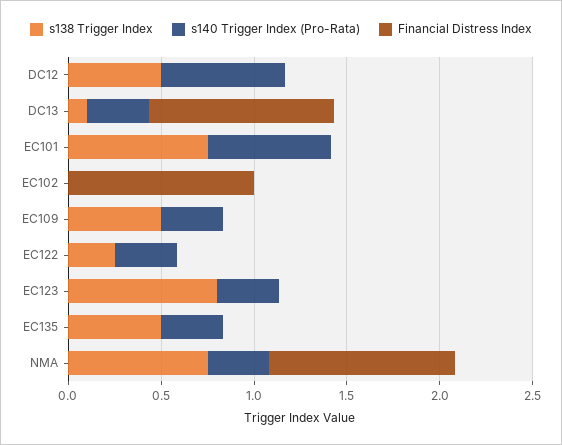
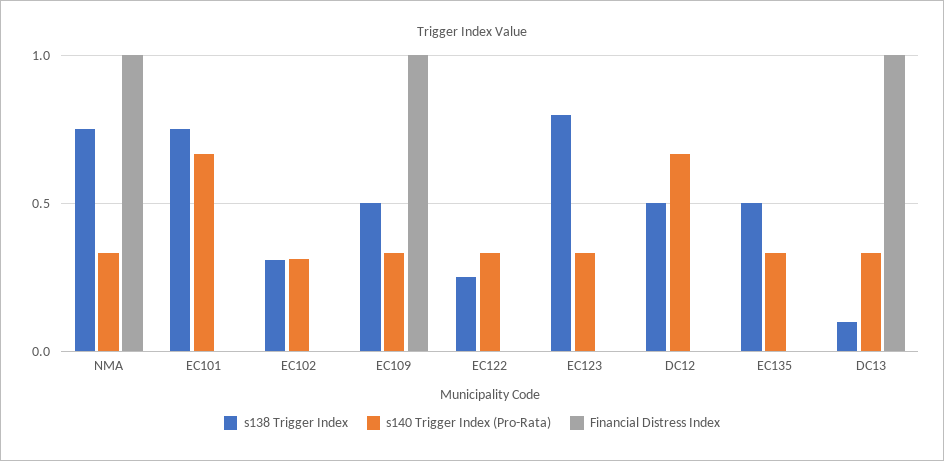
  {
    "s138 Trigger Index": {
      "DC12": 0.5,
      "DC13": 0.1,
      "EC101": 0.75,
-     "EC102": 0,
+     "EC102": 0.3,
      "EC109": 0.5,
      "EC122": 0.25,
      "EC123": 0.8,
      "EC135": 0.5,
      "NMA": 0.75
    },
    "s140 Trigger Index (Pro-Rata)": {
      "DC12": 0.65,
      "DC13": 0.35,
      "EC101": 0.65,
-     "EC102": 0,
+     "EC102": 0.3,
      "EC109": 0.35,
      "EC122": 0.35,
      "EC123": 0.35,
      "EC135": 0.35,
      "NMA": 0.35
    },
    "Financial Distress Index": {
      "DC12": 0,
      "DC13": 1,
      "EC101": 0,
-     "EC102": 1,
+     "EC102": 0,
-     "EC109": 0,
+     "EC109": 1,
      "EC122": 0,
      "EC123": 0,
      "EC135": 0,
      "NMA": 1
    }
  }

